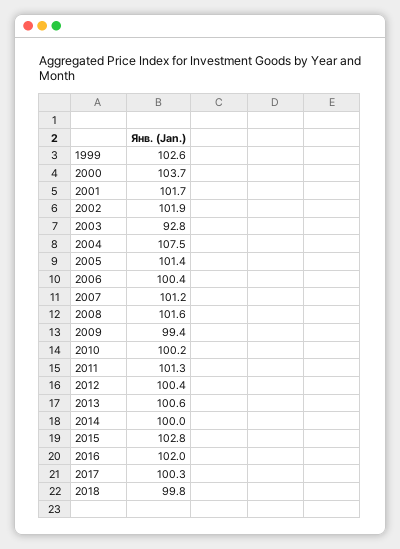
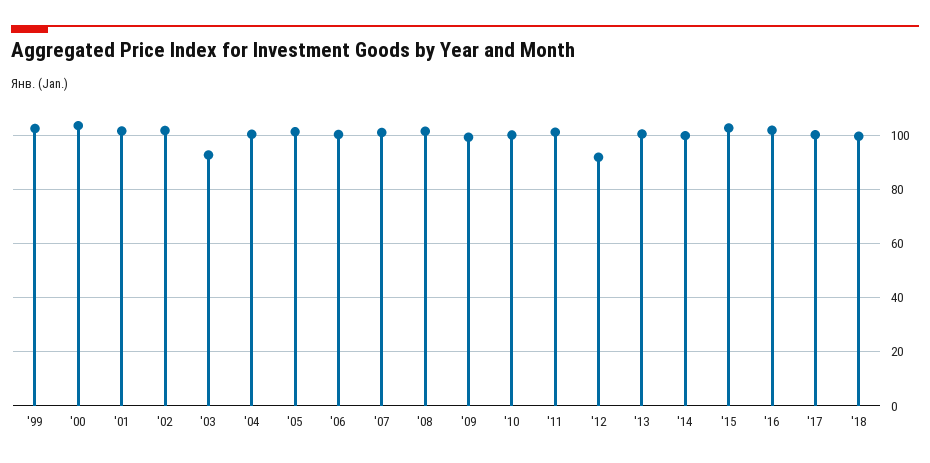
  {
    "1999": 102.6,
    "2000": 103.7,
    "2001": 101.7,
    "2002": 101.9,
    "2003": 92.8,
-   "2004": 107.5,
+   "2004": 100,
    "2005": 101.4,
    "2006": 100.4,
    "2007": 101.2,
    "2008": 101.6,
    "2009": 99.4,
    "2010": 100.2,
    "2011": 101.3,
-   "2012": 100.4,
+   "2012": 92.5,
    "2013": 100.6,
    "2014": 100,
    "2015": 102.8,
    "2016": 102,
    "2017": 100.3,
    "2018": 99.8
  }

